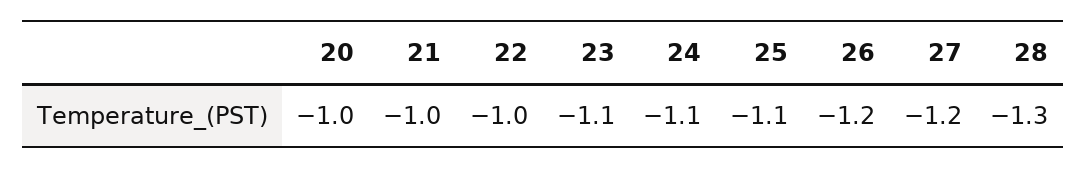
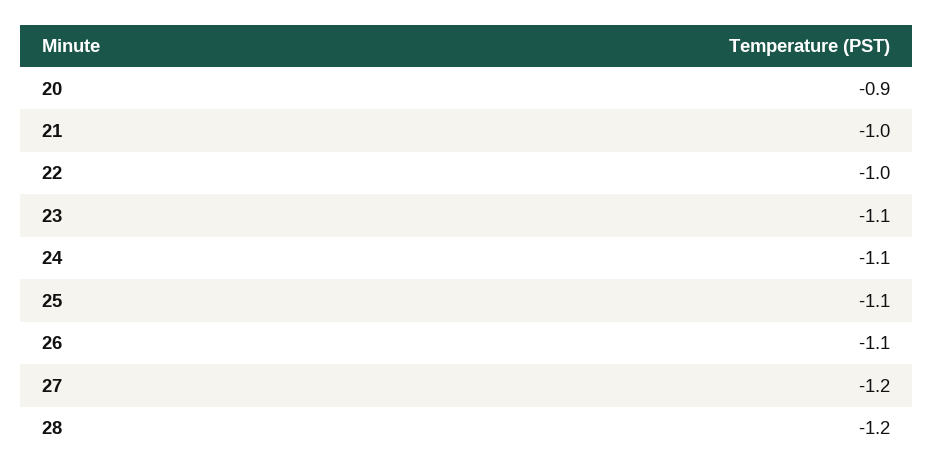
  {
-   "20": -1,
+   "20": -0.9,
    "21": -1,
    "22": -1,
    "23": -1.1,
    "24": -1.1,
    "25": -1.1,
-   "26": -1.2,
+   "26": -1.1,
    "27": -1.2,
-   "28": -1.3
+   "28": -1.2
  }

